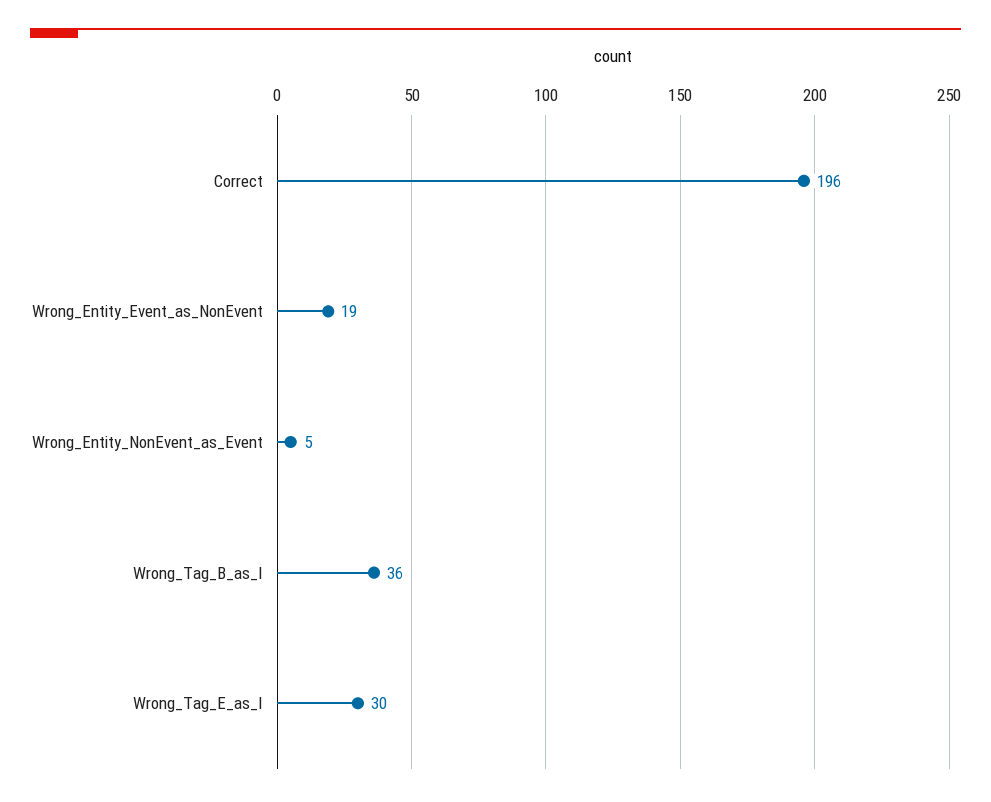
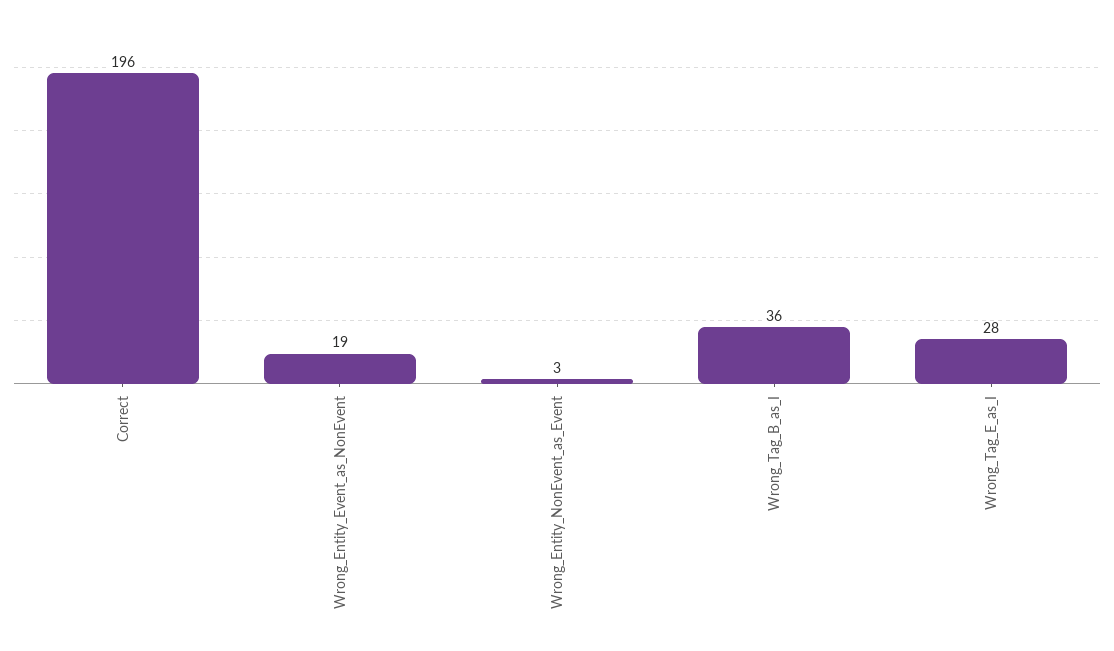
  {
    "Correct": 196,
    "Wrong_Entity_Event_as_NonEvent": 19,
-   "Wrong_Entity_NonEvent_as_Event": 5,
+   "Wrong_Entity_NonEvent_as_Event": 3,
    "Wrong_Tag_B_as_I": 36,
-   "Wrong_Tag_E_as_I": 30
+   "Wrong_Tag_E_as_I": 28
  }

